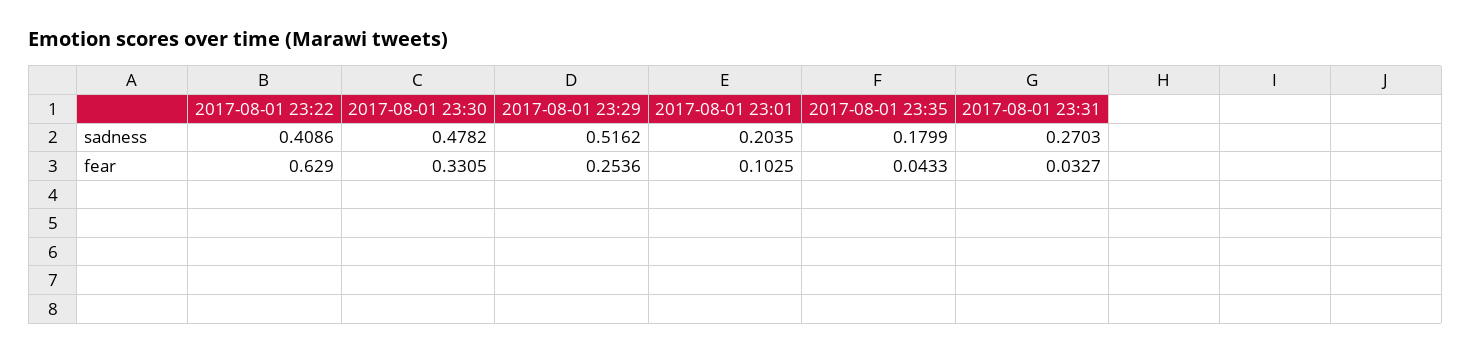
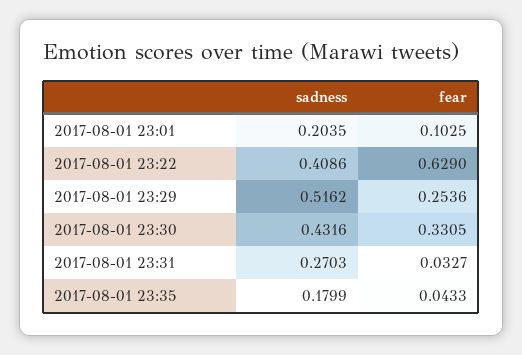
  {
    "2017-08-01 23:22": {
      "sadness": 0.4086,
      "fear": 0.629
    },
    "2017-08-01 23:30": {
-     "sadness": 0.4782,
+     "sadness": 0.4316,
      "fear": 0.3305
    },
    "2017-08-01 23:29": {
      "sadness": 0.5162,
      "fear": 0.2536
    },
    "2017-08-01 23:01": {
      "sadness": 0.2035,
      "fear": 0.1025
    },
    "2017-08-01 23:35": {
      "sadness": 0.1799,
      "fear": 0.0433
    },
    "2017-08-01 23:31": {
      "sadness": 0.2703,
      "fear": 0.0327
    }
  }

